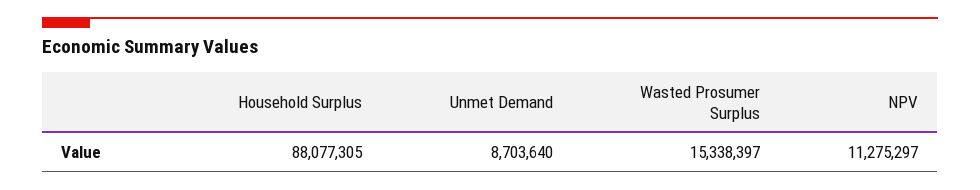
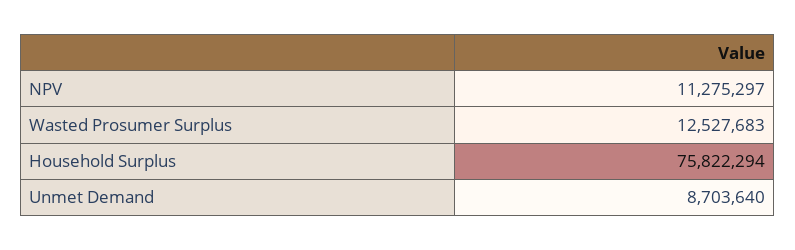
  {
-   "Household Surplus": 88077305,
+   "Household Surplus": 75822294,
    "Unmet Demand": 8703640,
-   "Wasted Prosumer Surplus": 15338397,
+   "Wasted Prosumer Surplus": 12527683,
    "NPV": 11275297
  }

